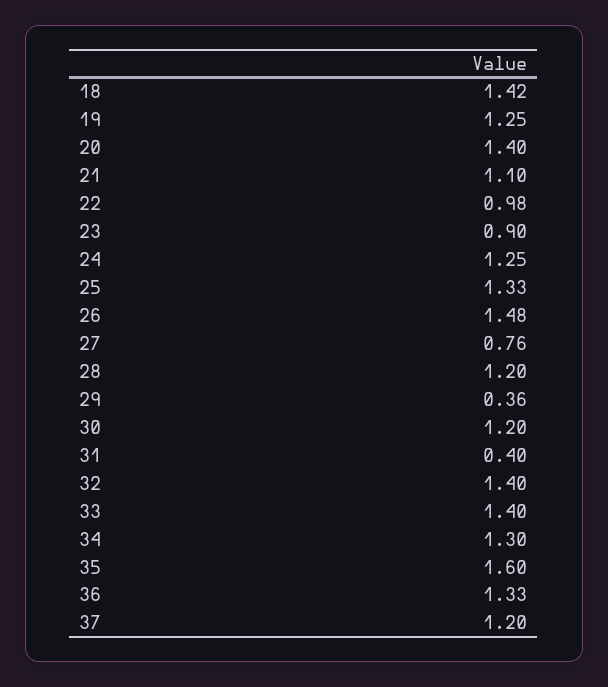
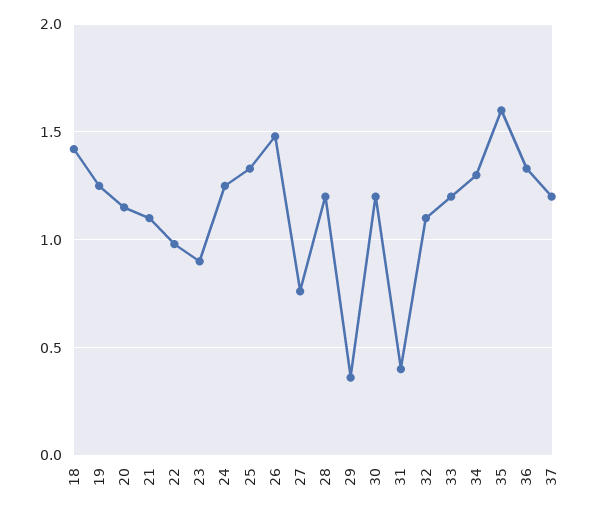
  {
    "18": 1.42,
    "19": 1.25,
-   "20": 1.4,
+   "20": 1.15,
    "21": 1.1,
    "22": 0.98,
    "23": 0.9,
    "24": 1.25,
    "25": 1.33,
    "26": 1.48,
    "27": 0.76,
    "28": 1.2,
    "29": 0.36,
    "30": 1.2,
    "31": 0.4,
-   "32": 1.4,
+   "32": 1.1,
-   "33": 1.4,
+   "33": 1.2,
    "34": 1.3,
    "35": 1.6,
    "36": 1.33,
    "37": 1.2
  }

